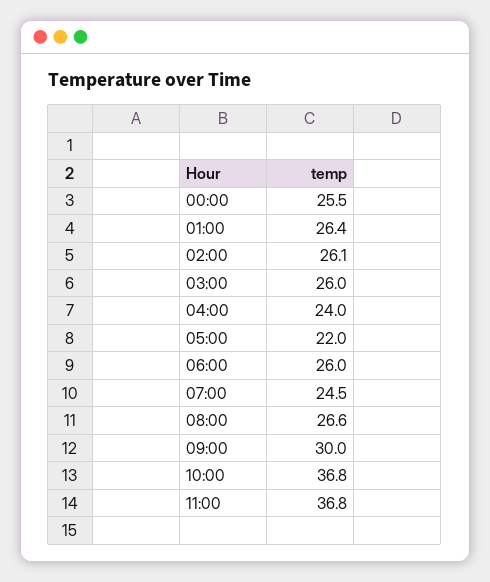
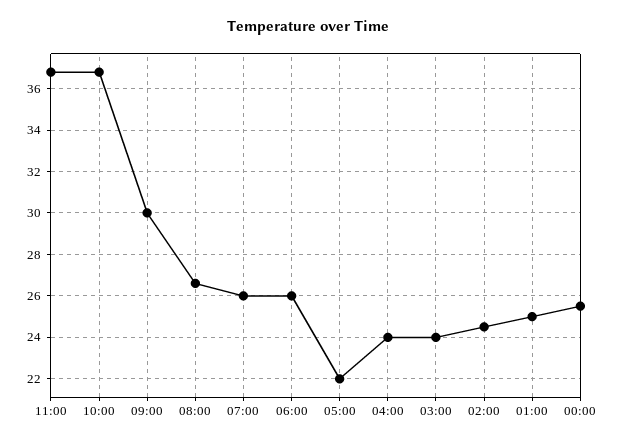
  {
    "00:00": 25.5,
-   "01:00": 26.4,
+   "01:00": 25,
-   "02:00": 26.1,
+   "02:00": 24.5,
-   "03:00": 26,
+   "03:00": 24,
    "04:00": 24,
    "05:00": 22,
    "06:00": 26,
-   "07:00": 24.5,
+   "07:00": 26,
    "08:00": 26.6,
    "09:00": 30,
    "10:00": 36.8,
    "11:00": 36.8
  }

